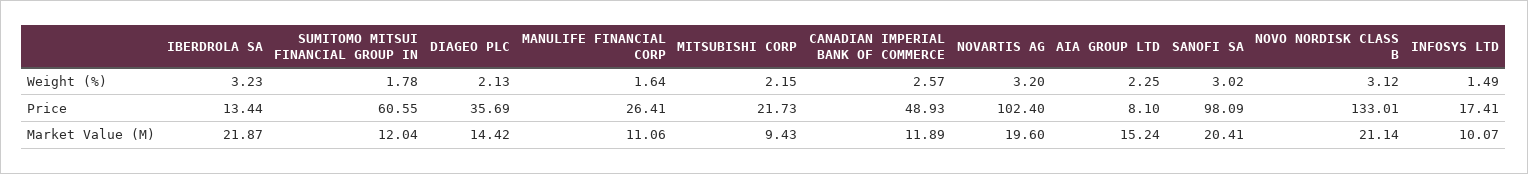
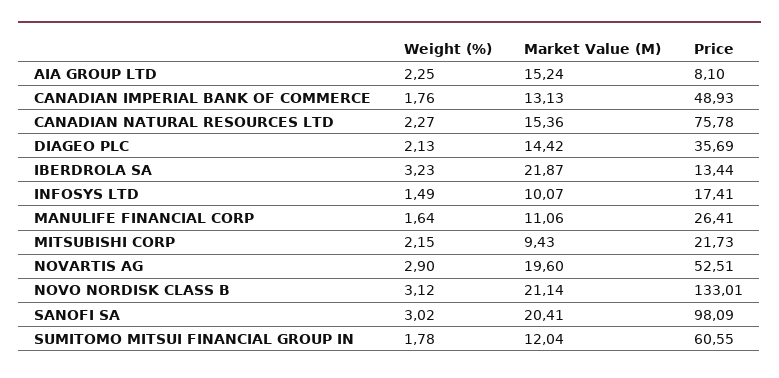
  {
    "IBERDROLA SA": {
      "Weight (%)": 3.23,
      "Price": 13.44,
      "Market Value (M)": 21.87
    },
    "SUMITOMO MITSUI FINANCIAL GROUP IN": {
      "Weight (%)": 1.78,
      "Price": 60.55,
      "Market Value (M)": 12.04
    },
    "DIAGEO PLC": {
      "Weight (%)": 2.13,
      "Price": 35.69,
      "Market Value (M)": 14.42
    },
    "MANULIFE FINANCIAL CORP": {
      "Weight (%)": 1.64,
      "Price": 26.41,
      "Market Value (M)": 11.06
    },
    "MITSUBISHI CORP": {
      "Weight (%)": 2.15,
      "Price": 21.73,
      "Market Value (M)": 9.43
    },
    "CANADIAN IMPERIAL BANK OF COMMERCE": {
-     "Weight (%)": 2.57,
+     "Weight (%)": 1.76,
      "Price": 48.93,
-     "Market Value (M)": 11.89
+     "Market Value (M)": 13.13
    },
    "NOVARTIS AG": {
-     "Weight (%)": 3.2,
+     "Weight (%)": 2.9,
-     "Price": 102.4,
+     "Price": 52.51,
      "Market Value (M)": 19.6
    },
    "AIA GROUP LTD": {
      "Weight (%)": 2.25,
      "Price": 8.1,
      "Market Value (M)": 15.24
    },
    "SANOFI SA": {
      "Weight (%)": 3.02,
      "Price": 98.09,
      "Market Value (M)": 20.41
    },
    "NOVO NORDISK CLASS B": {
      "Weight (%)": 3.12,
      "Price": 133.01,
      "Market Value (M)": 21.14
    },
    "INFOSYS LTD": {
      "Weight (%)": 1.49,
      "Price": 17.41,
      "Market Value (M)": 10.07
-   }
+   },
+   "CANADIAN NATURAL RESOURCES LTD": {
+     "Weight (%)": 2.27,
+     "Market Value (M)": 15.36,
+     "Price": 75.78
+   }
  }

